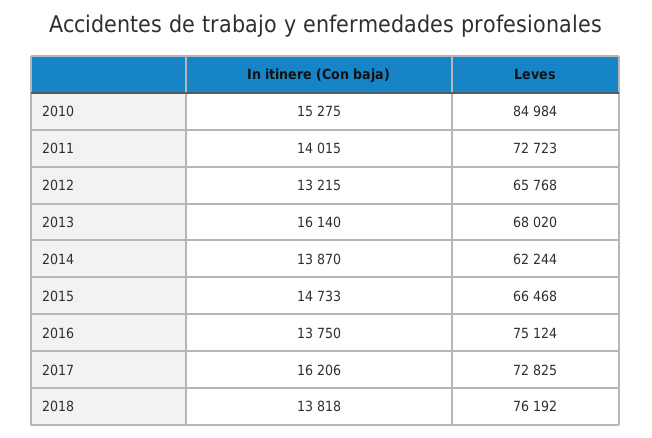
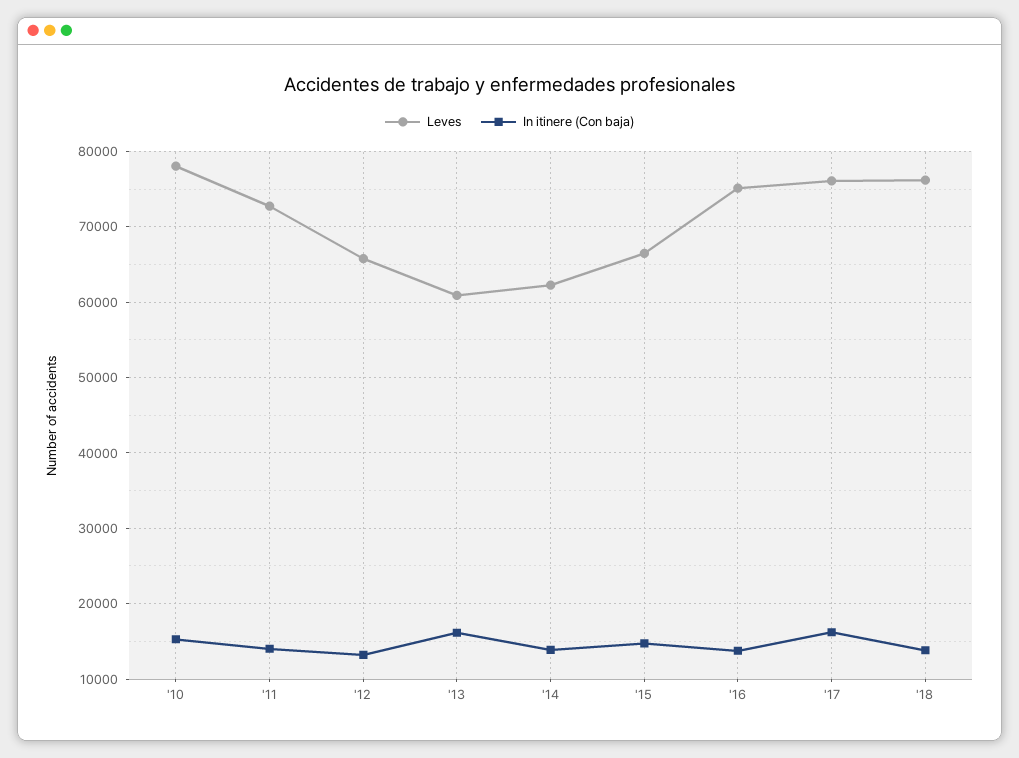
  {
    "In itinere (Con baja)": {
      "2010": 15275,
      "2011": 14015,
      "2012": 13215,
      "2013": 16140,
      "2014": 13870,
      "2015": 14733,
      "2016": 13750,
      "2017": 16206,
      "2018": 13818
    },
    "Leves": {
-     "2010": 84984,
+     "2010": 78000,
      "2011": 72723,
      "2012": 65768,
-     "2013": 68020,
+     "2013": 61000,
      "2014": 62244,
      "2015": 66468,
      "2016": 75124,
-     "2017": 72825,
+     "2017": 76000,
      "2018": 76192
    }
  }

